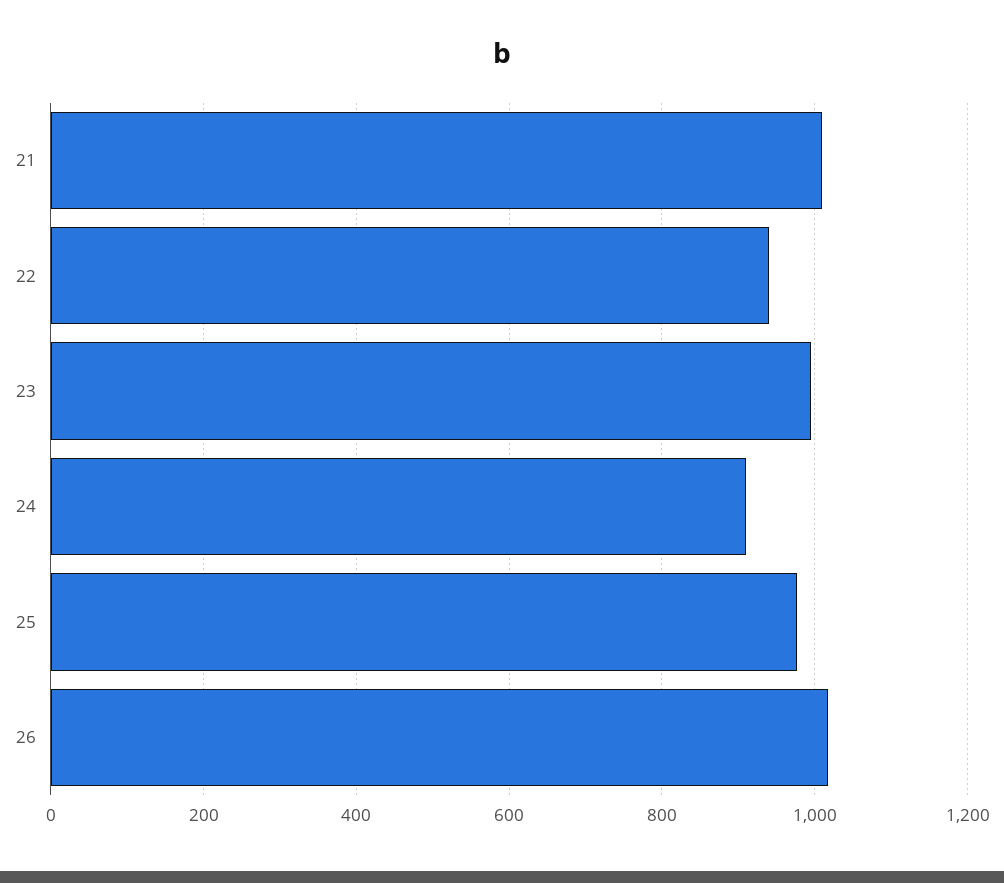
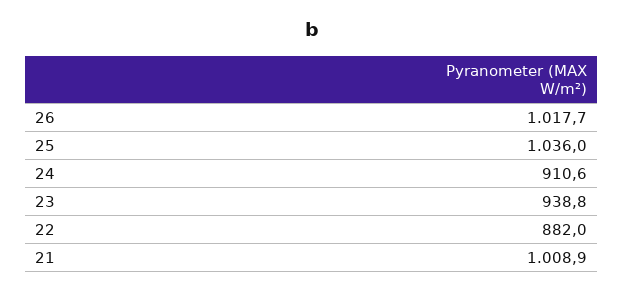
  {
    "21": 1008.9,
-   "22": 940,
+   "22": 882,
-   "23": 1000,
+   "23": 938.8,
    "24": 910.6,
-   "25": 980,
+   "25": 1036,
    "26": 1017.7
  }

